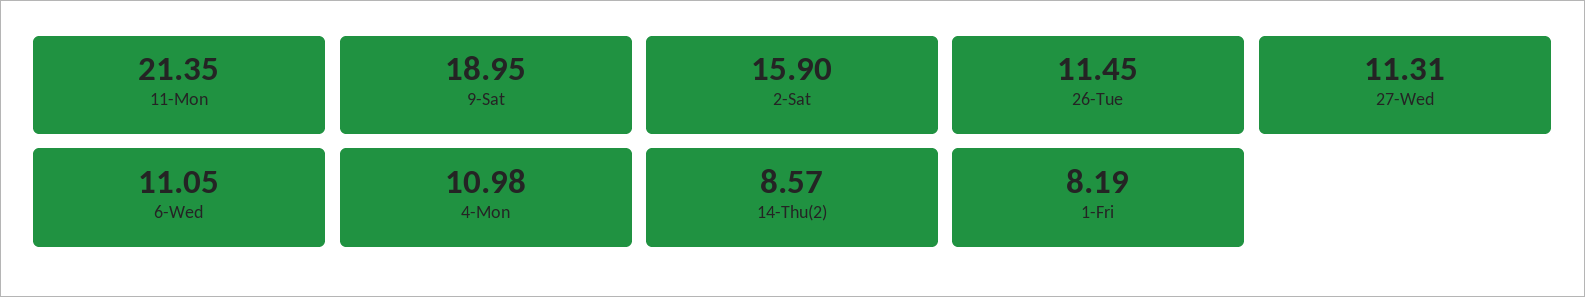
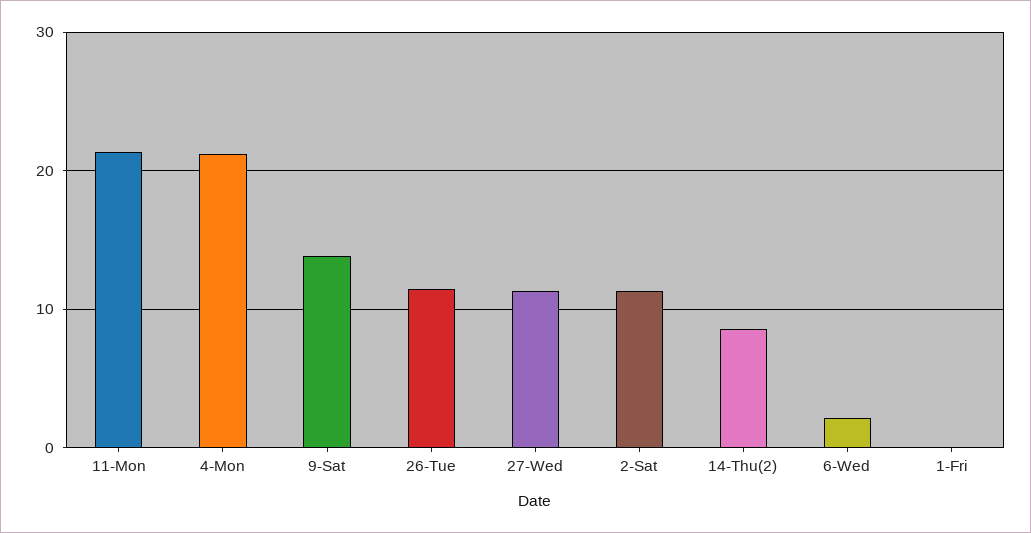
  {
    "11-Mon": 21.35,
-   "9-Sat": 18.95,
+   "9-Sat": 14,
-   "2-Sat": 15.9,
+   "2-Sat": 11,
    "26-Tue": 11.45,
    "27-Wed": 11.31,
-   "6-Wed": 11.05,
+   "6-Wed": 2,
-   "4-Mon": 10.98,
+   "4-Mon": 21,
    "14-Thu(2)": 8.57,
-   "1-Fri": 8.19
+   "1-Fri": 0
  }

